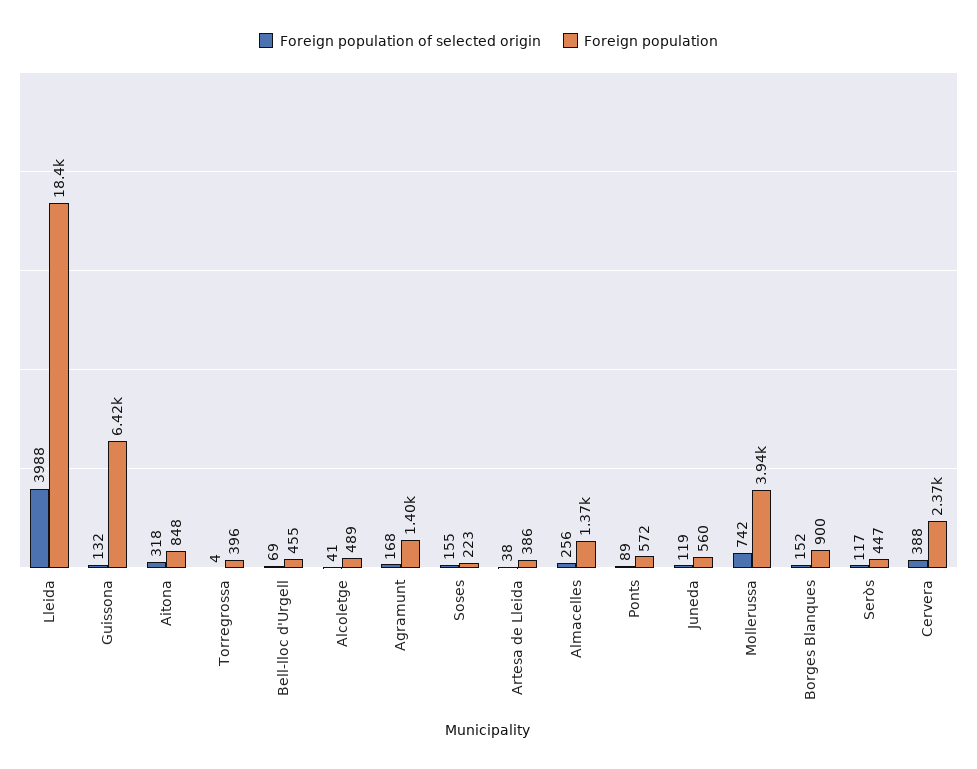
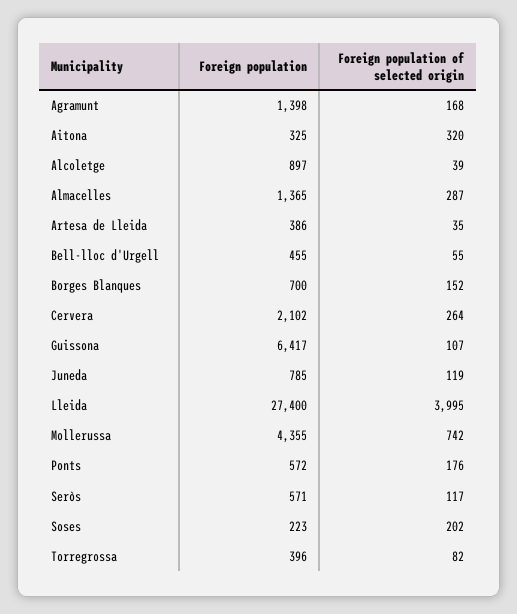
  {
    "Foreign population of selected origin": {
-     "Lleida": 3988,
+     "Lleida": 3995,
-     "Guissona": 132,
+     "Guissona": 107,
-     "Aitona": 318,
+     "Aitona": 320,
-     "Torregrossa": 4,
+     "Torregrossa": 82,
-     "Bell-lloc d'Urgell": 69,
+     "Bell-lloc d'Urgell": 55,
-     "Alcoletge": 41,
+     "Alcoletge": 39,
      "Agramunt": 168,
-     "Soses": 155,
+     "Soses": 202,
-     "Artesa de Lleida": 38,
+     "Artesa de Lleida": 35,
-     "Almacelles": 256,
+     "Almacelles": 287,
-     "Ponts": 89,
+     "Ponts": 176,
      "Juneda": 119,
      "Mollerussa": 742,
      "Borges Blanques": 152,
      "Seròs": 117,
-     "Cervera": 388
+     "Cervera": 264
    },
    "Foreign population": {
-     "Lleida": 18400,
+     "Lleida": 27400,
      "Guissona": 6417,
-     "Aitona": 848,
+     "Aitona": 325,
      "Torregrossa": 396,
      "Bell-lloc d'Urgell": 455,
-     "Alcoletge": 489,
+     "Alcoletge": 897,
      "Agramunt": 1398,
      "Soses": 223,
      "Artesa de Lleida": 386,
      "Almacelles": 1365,
      "Ponts": 572,
-     "Juneda": 560,
+     "Juneda": 785,
-     "Mollerussa": 3940,
+     "Mollerussa": 4355,
-     "Borges Blanques": 900,
+     "Borges Blanques": 700,
-     "Seròs": 447,
+     "Seròs": 571,
-     "Cervera": 2370
+     "Cervera": 2102
    }
  }

